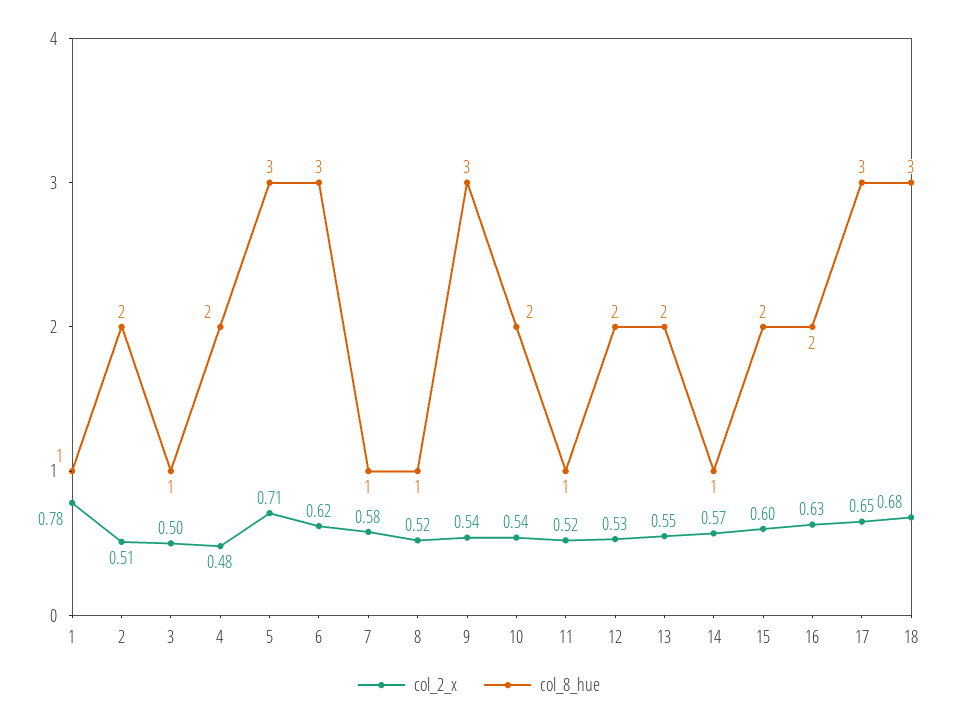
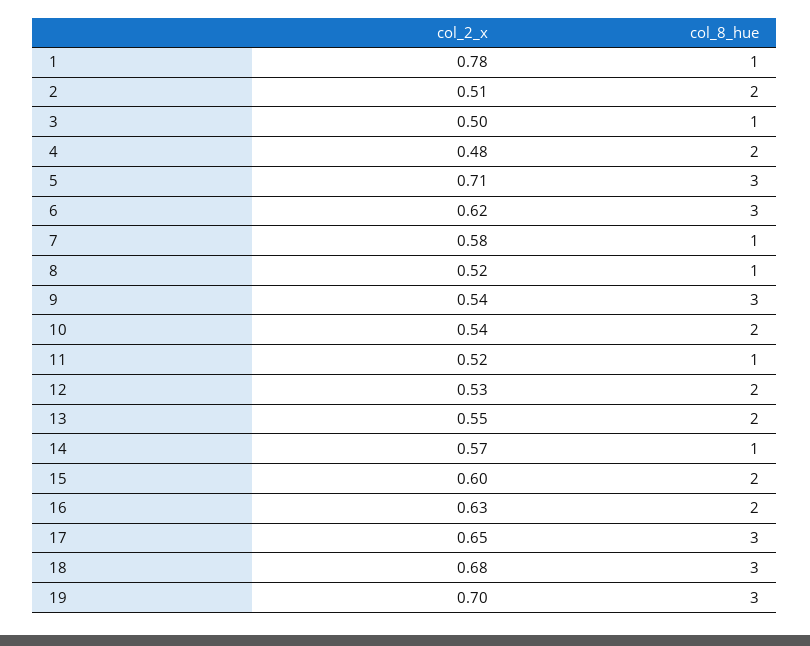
  {
    "col_2_x": {
      "1": 0.78,
      "2": 0.51,
      "3": 0.5,
      "4": 0.48,
      "5": 0.71,
      "6": 0.62,
      "7": 0.58,
      "8": 0.52,
      "9": 0.54,
      "10": 0.54,
      "11": 0.52,
      "12": 0.53,
      "13": 0.55,
      "14": 0.57,
      "15": 0.6,
      "16": 0.63,
      "17": 0.65,
-     "18": 0.68
+     "18": 0.68,
+     "19": 0.7
    },
    "col_8_hue": {
      "1": 1,
      "2": 2,
      "3": 1,
      "4": 2,
      "5": 3,
      "6": 3,
      "7": 1,
      "8": 1,
      "9": 3,
      "10": 2,
      "11": 1,
      "12": 2,
      "13": 2,
      "14": 1,
      "15": 2,
      "16": 2,
      "17": 3,
-     "18": 3
+     "18": 3,
+     "19": 3
    }
  }

